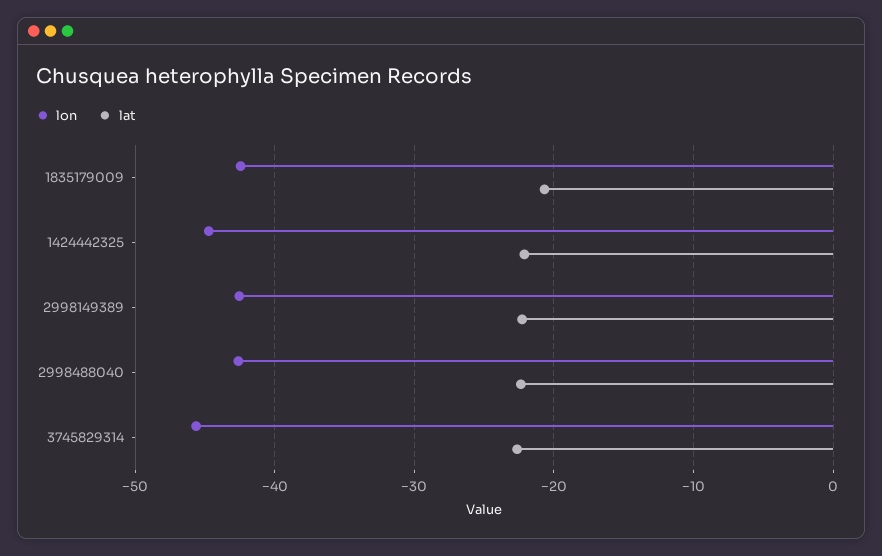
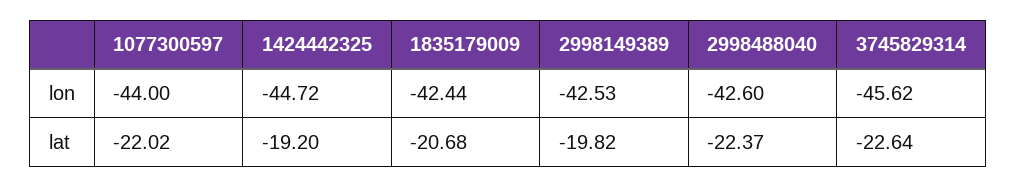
  {
    "lon": {
      "1835179009": -42.44,
      "1424442325": -44.72,
      "2998149389": -42.53,
      "2998488040": -42.6,
-     "3745829314": -45.62
+     "3745829314": -45.62,
+     "1077300597": -44
    },
    "lat": {
      "1835179009": -20.68,
-     "1424442325": -22,
+     "1424442325": -19.2,
-     "2998149389": -22,
+     "2998149389": -19.82,
      "2998488040": -22.37,
-     "3745829314": -22.64
+     "3745829314": -22.64,
+     "1077300597": -22.02
    }
  }

